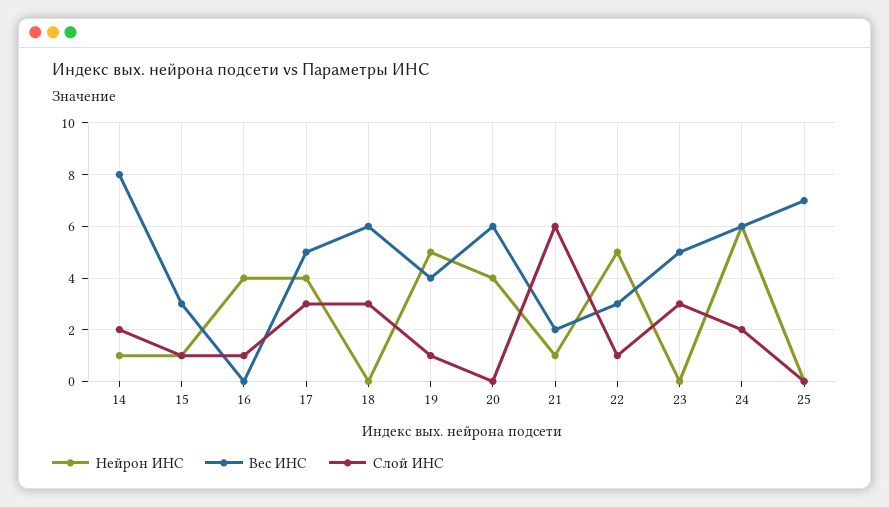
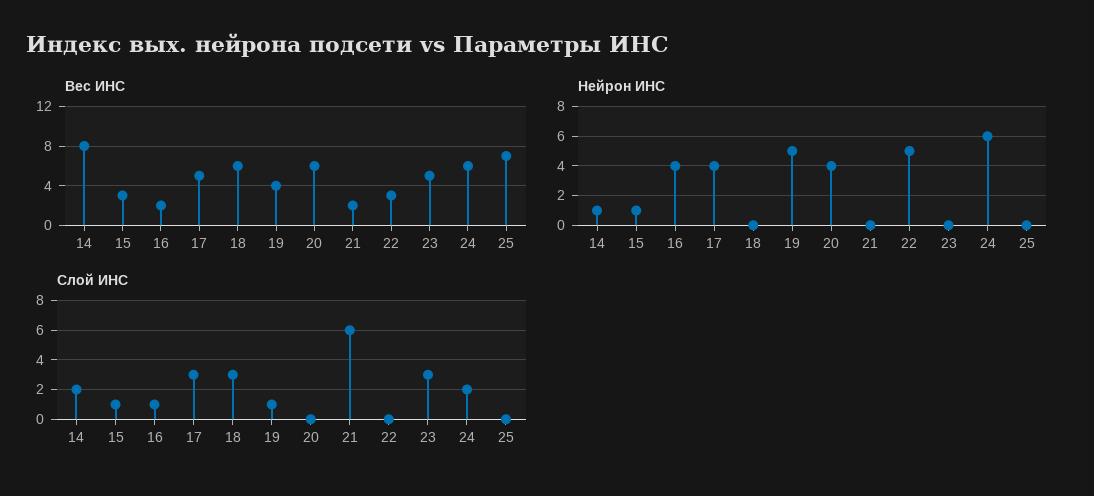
  {
    "Нейрон ИНС": {
      "14": 1,
      "15": 1,
      "16": 4,
      "17": 4,
      "18": 0,
      "19": 5,
      "20": 4,
-     "21": 1,
+     "21": 0,
      "22": 5,
      "23": 0,
      "24": 6,
      "25": 0
    },
    "Вес ИНС": {
      "14": 8,
      "15": 3,
-     "16": 0,
+     "16": 2,
      "17": 5,
      "18": 6,
      "19": 4,
      "20": 6,
      "21": 2,
      "22": 3,
      "23": 5,
      "24": 6,
      "25": 7
    },
    "Слой ИНС": {
      "14": 2,
      "15": 1,
      "16": 1,
      "17": 3,
      "18": 3,
      "19": 1,
      "20": 0,
      "21": 6,
-     "22": 1,
+     "22": 0,
      "23": 3,
      "24": 2,
      "25": 0
    }
  }

